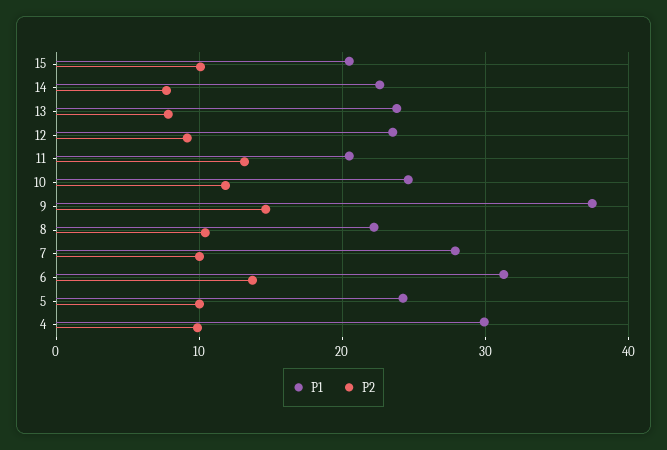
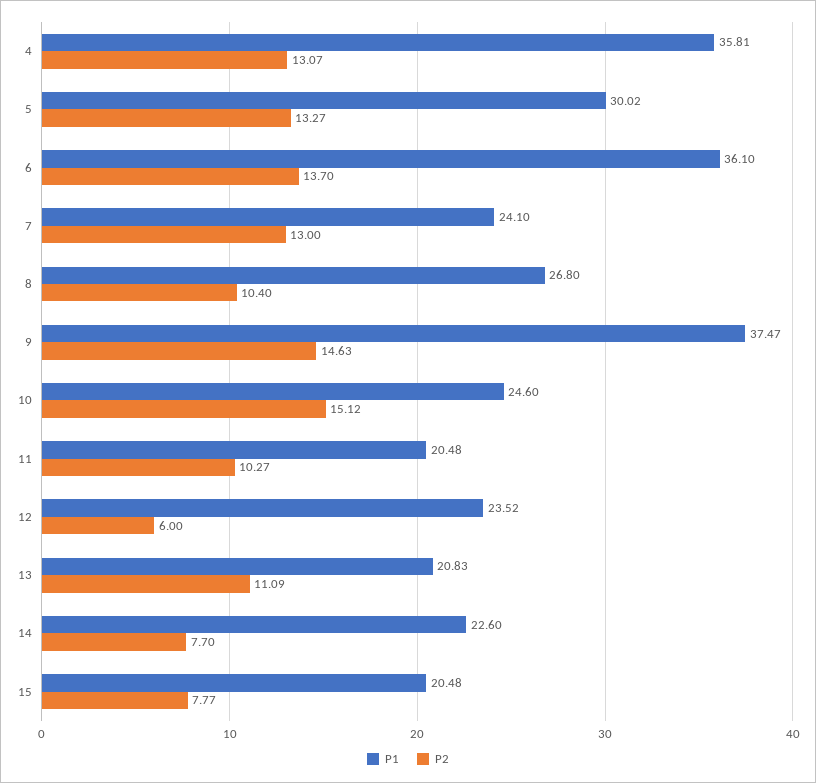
  {
    "P1": {
      "15": 20.48,
      "14": 22.6,
-     "13": 24,
+     "13": 20.83,
      "12": 23.52,
      "11": 20.48,
      "10": 24.6,
      "9": 37.47,
-     "8": 22,
+     "8": 26.8,
-     "7": 28,
+     "7": 24.1,
-     "6": 31,
+     "6": 36.1,
-     "5": 24,
+     "5": 30.02,
-     "4": 30
+     "4": 35.81
    },
    "P2": {
-     "15": 10,
+     "15": 7.77,
      "14": 7.7,
-     "13": 8,
+     "13": 11.09,
-     "12": 9,
+     "12": 6,
-     "11": 13,
+     "11": 10.27,
-     "10": 12,
+     "10": 15.12,
      "9": 14.63,
      "8": 10.4,
-     "7": 10,
+     "7": 13,
      "6": 13.7,
-     "5": 10,
+     "5": 13.27,
-     "4": 10
+     "4": 13.07
    }
  }

